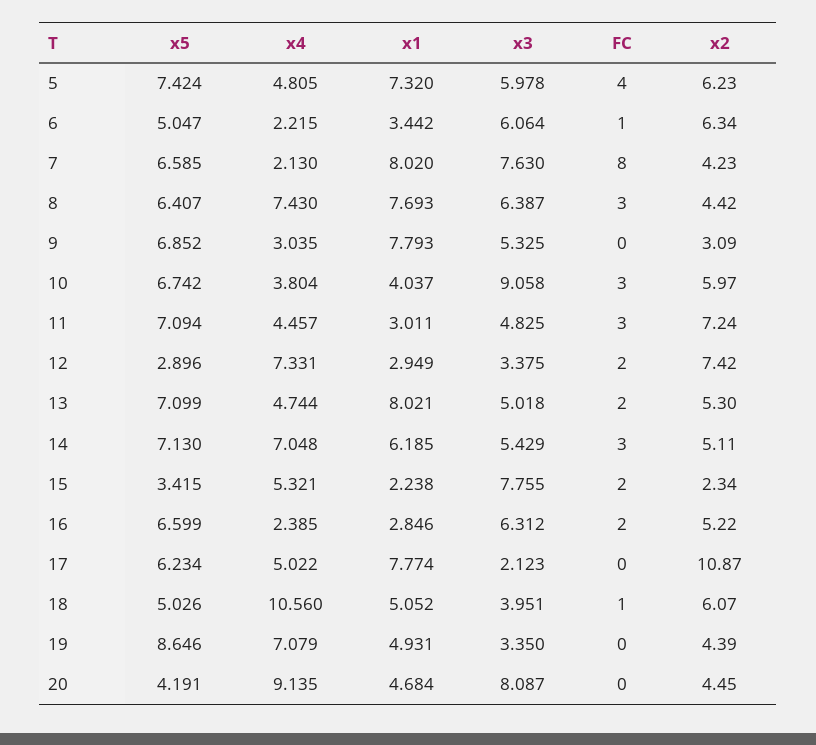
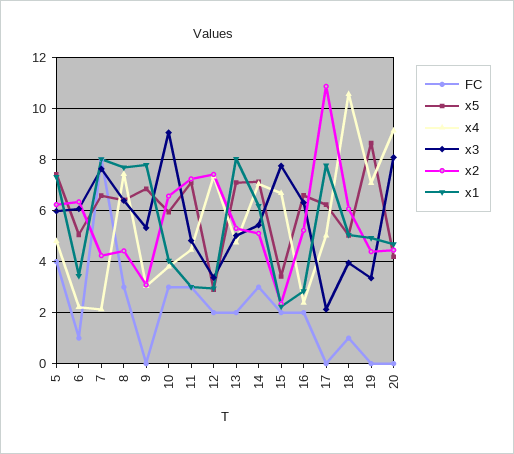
  {
    "x5": {
      "5": 7.424,
      "6": 5.047,
      "7": 6.585,
      "8": 6.407,
      "9": 6.852,
-     "10": 6.742,
+     "10": 6,
      "11": 7.094,
      "12": 2.896,
      "13": 7.099,
      "14": 7.13,
      "15": 3.415,
      "16": 6.599,
      "17": 6.234,
      "18": 5.026,
      "19": 8.646,
      "20": 4.191
    },
    "x4": {
      "5": 4.805,
      "6": 2.215,
      "7": 2.13,
      "8": 7.43,
      "9": 3.035,
      "10": 3.804,
      "11": 4.457,
      "12": 7.331,
      "13": 4.744,
      "14": 7.048,
-     "15": 5.321,
+     "15": 6.75,
      "16": 2.385,
      "17": 5.022,
      "18": 10.56,
      "19": 7.079,
      "20": 9.135
    },
    "x1": {
      "5": 7.32,
      "6": 3.442,
      "7": 8.02,
      "8": 7.693,
      "9": 7.793,
      "10": 4.037,
      "11": 3.011,
      "12": 2.949,
      "13": 8.021,
      "14": 6.185,
      "15": 2.238,
      "16": 2.846,
      "17": 7.774,
      "18": 5.052,
      "19": 4.931,
      "20": 4.684
    },
    "x3": {
      "5": 5.978,
      "6": 6.064,
      "7": 7.63,
      "8": 6.387,
      "9": 5.325,
      "10": 9.058,
      "11": 4.825,
      "12": 3.375,
      "13": 5.018,
      "14": 5.429,
      "15": 7.755,
      "16": 6.312,
      "17": 2.123,
      "18": 3.951,
      "19": 3.35,
      "20": 8.087
    },
    "FC": {
      "5": 4,
      "6": 1,
      "7": 8,
      "8": 3,
      "9": 0,
      "10": 3,
      "11": 3,
      "12": 2,
      "13": 2,
      "14": 3,
      "15": 2,
      "16": 2,
      "17": 0,
      "18": 1,
      "19": 0,
      "20": 0
    },
    "x2": {
      "5": 6.23,
      "6": 6.34,
      "7": 4.23,
      "8": 4.42,
      "9": 3.09,
-     "10": 5.97,
+     "10": 6.5,
      "11": 7.24,
      "12": 7.42,
      "13": 5.3,
      "14": 5.11,
      "15": 2.34,
      "16": 5.22,
      "17": 10.87,
      "18": 6.07,
      "19": 4.39,
      "20": 4.45
    }
  }

